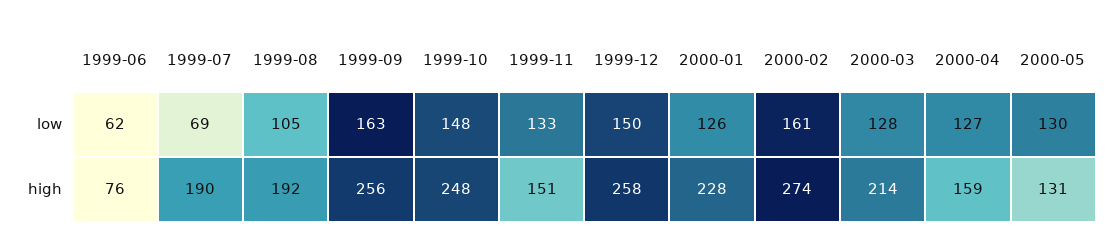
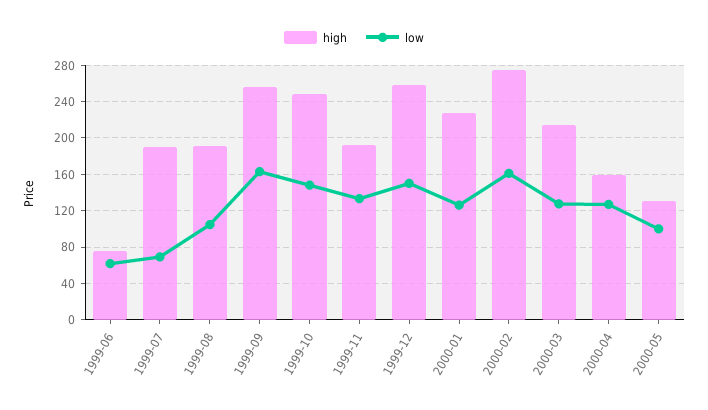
  {
    "low": {
      "1999-06": 62,
      "1999-07": 69,
      "1999-08": 105,
      "1999-09": 163,
      "1999-10": 148,
      "1999-11": 133,
      "1999-12": 150,
      "2000-01": 126,
      "2000-02": 161,
      "2000-03": 128,
      "2000-04": 127,
-     "2000-05": 130
+     "2000-05": 100
    },
    "high": {
      "1999-06": 76,
      "1999-07": 190,
      "1999-08": 192,
      "1999-09": 256,
      "1999-10": 248,
-     "1999-11": 151,
+     "1999-11": 190,
      "1999-12": 258,
      "2000-01": 228,
      "2000-02": 274,
      "2000-03": 214,
      "2000-04": 159,
      "2000-05": 131
    }
  }

